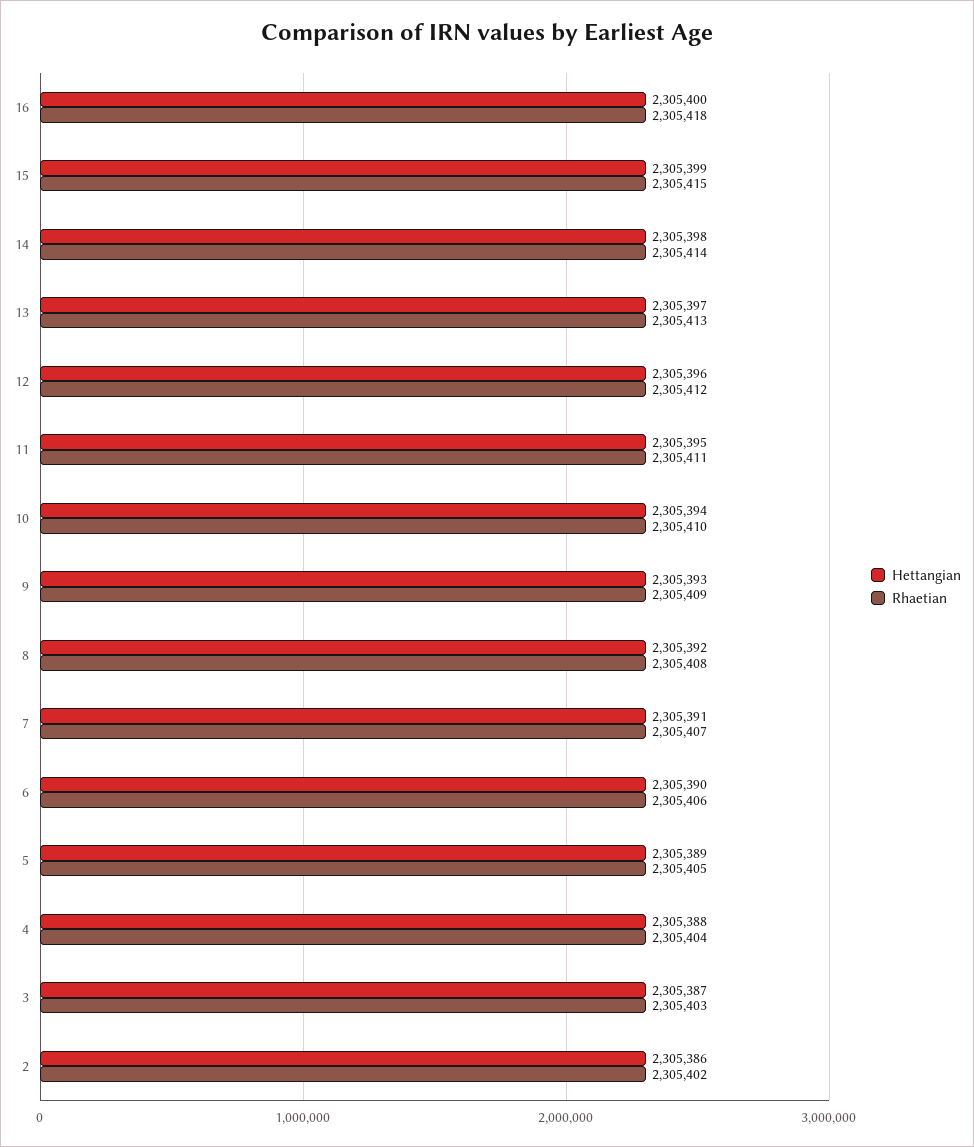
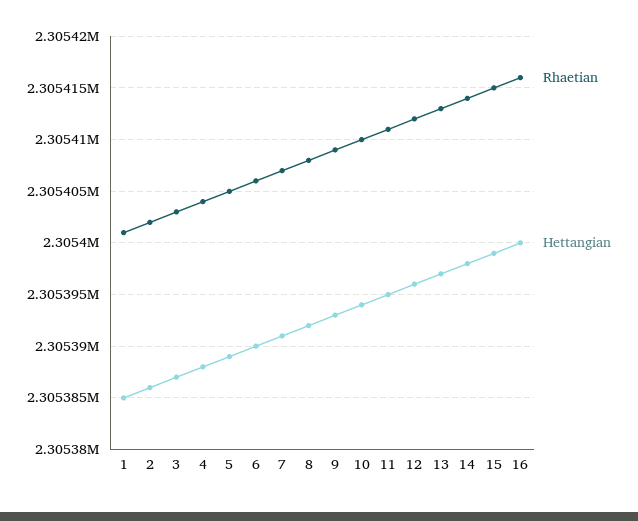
  {
    "Hettangian": {
      "16": 2305400,
      "15": 2305399,
      "14": 2305398,
      "13": 2305397,
      "12": 2305396,
      "11": 2305395,
      "10": 2305394,
      "9": 2305393,
      "8": 2305392,
      "7": 2305391,
      "6": 2305390,
      "5": 2305389,
      "4": 2305388,
      "3": 2305387,
-     "2": 2305386
+     "2": 2305386,
+     "1": 2305385
    },
    "Rhaetian": {
-     "16": 2305418,
+     "16": 2305416,
      "15": 2305415,
      "14": 2305414,
      "13": 2305413,
      "12": 2305412,
      "11": 2305411,
      "10": 2305410,
      "9": 2305409,
      "8": 2305408,
      "7": 2305407,
      "6": 2305406,
      "5": 2305405,
      "4": 2305404,
      "3": 2305403,
-     "2": 2305402
+     "2": 2305402,
+     "1": 2305401
    }
  }

